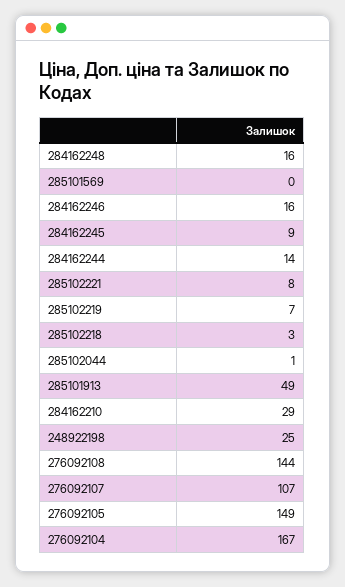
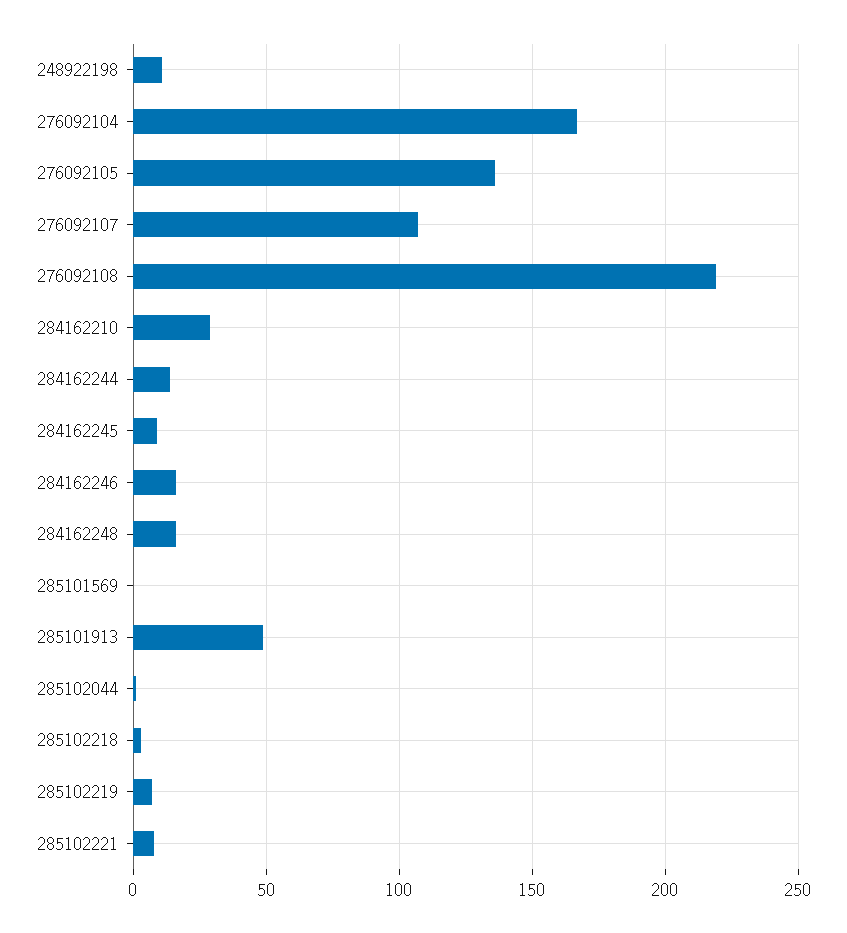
  {
    "284162248": 16,
    "285101569": 0,
    "284162246": 16,
    "284162245": 9,
    "284162244": 14,
    "285102221": 8,
    "285102219": 7,
    "285102218": 3,
    "285102044": 1,
    "285101913": 49,
    "284162210": 29,
-   "248922198": 25,
+   "248922198": 10,
-   "276092108": 144,
+   "276092108": 220,
    "276092107": 107,
-   "276092105": 149,
+   "276092105": 135,
    "276092104": 167
  }

